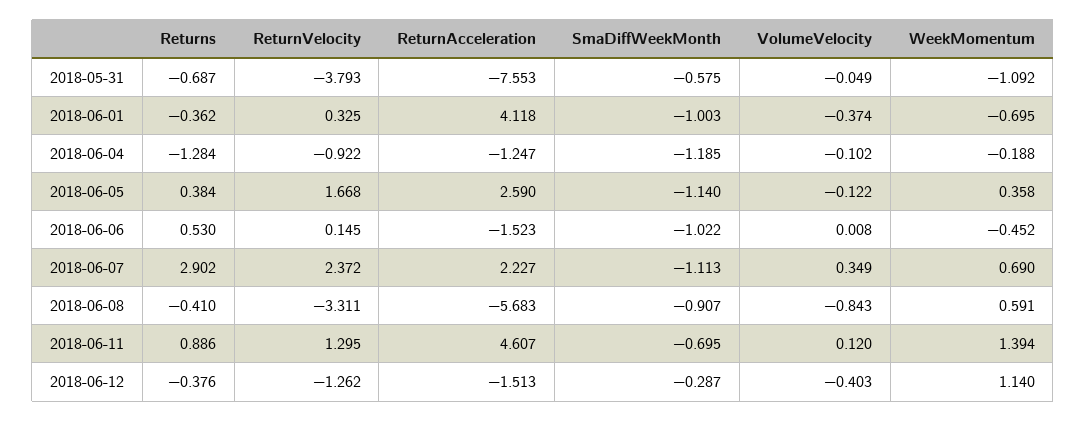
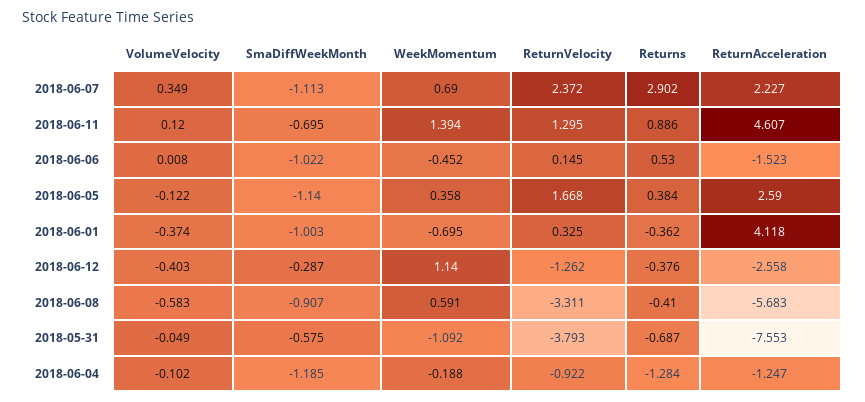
  {
    "Returns": {
      "2018-05-31": -0.687,
      "2018-06-01": -0.362,
      "2018-06-04": -1.284,
      "2018-06-05": 0.384,
      "2018-06-06": 0.53,
      "2018-06-07": 2.902,
      "2018-06-08": -0.41,
      "2018-06-11": 0.886,
      "2018-06-12": -0.376
    },
    "ReturnVelocity": {
      "2018-05-31": -3.793,
      "2018-06-01": 0.325,
      "2018-06-04": -0.922,
      "2018-06-05": 1.668,
      "2018-06-06": 0.145,
      "2018-06-07": 2.372,
      "2018-06-08": -3.311,
      "2018-06-11": 1.295,
      "2018-06-12": -1.262
    },
    "ReturnAcceleration": {
      "2018-05-31": -7.553,
      "2018-06-01": 4.118,
      "2018-06-04": -1.247,
      "2018-06-05": 2.59,
      "2018-06-06": -1.523,
      "2018-06-07": 2.227,
      "2018-06-08": -5.683,
      "2018-06-11": 4.607,
-     "2018-06-12": -1.513
+     "2018-06-12": -2.558
    },
    "SmaDiffWeekMonth": {
      "2018-05-31": -0.575,
      "2018-06-01": -1.003,
      "2018-06-04": -1.185,
      "2018-06-05": -1.14,
      "2018-06-06": -1.022,
      "2018-06-07": -1.113,
      "2018-06-08": -0.907,
      "2018-06-11": -0.695,
      "2018-06-12": -0.287
    },
    "VolumeVelocity": {
      "2018-05-31": -0.049,
      "2018-06-01": -0.374,
      "2018-06-04": -0.102,
      "2018-06-05": -0.122,
      "2018-06-06": 0.008,
      "2018-06-07": 0.349,
-     "2018-06-08": -0.843,
+     "2018-06-08": -0.583,
      "2018-06-11": 0.12,
      "2018-06-12": -0.403
    },
    "WeekMomentum": {
      "2018-05-31": -1.092,
      "2018-06-01": -0.695,
      "2018-06-04": -0.188,
      "2018-06-05": 0.358,
      "2018-06-06": -0.452,
      "2018-06-07": 0.69,
      "2018-06-08": 0.591,
      "2018-06-11": 1.394,
      "2018-06-12": 1.14
    }
  }

